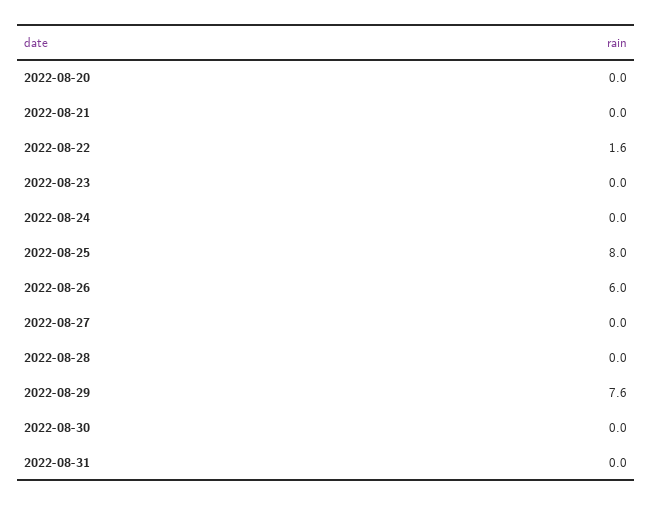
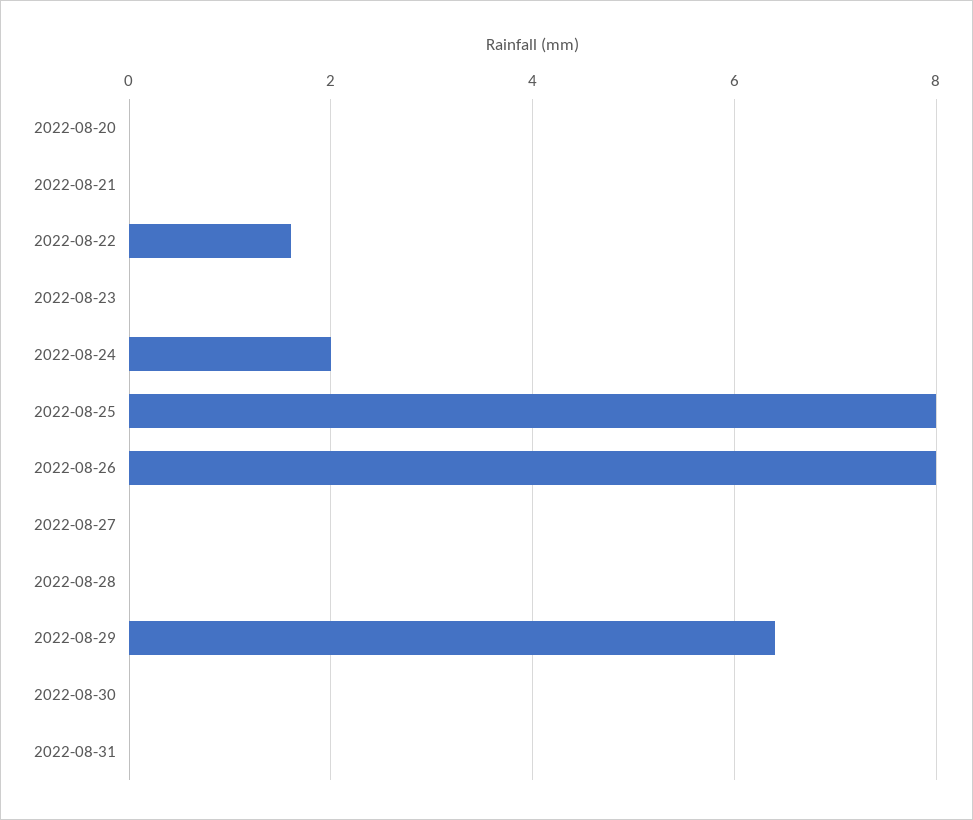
  {
    "2022-08-20": 0,
    "2022-08-21": 0,
    "2022-08-22": 1.6,
    "2022-08-23": 0,
-   "2022-08-24": 0,
+   "2022-08-24": 2,
    "2022-08-25": 8,
-   "2022-08-26": 6,
+   "2022-08-26": 8,
    "2022-08-27": 0,
    "2022-08-28": 0,
-   "2022-08-29": 7.6,
+   "2022-08-29": 6.5,
    "2022-08-30": 0,
    "2022-08-31": 0
  }

